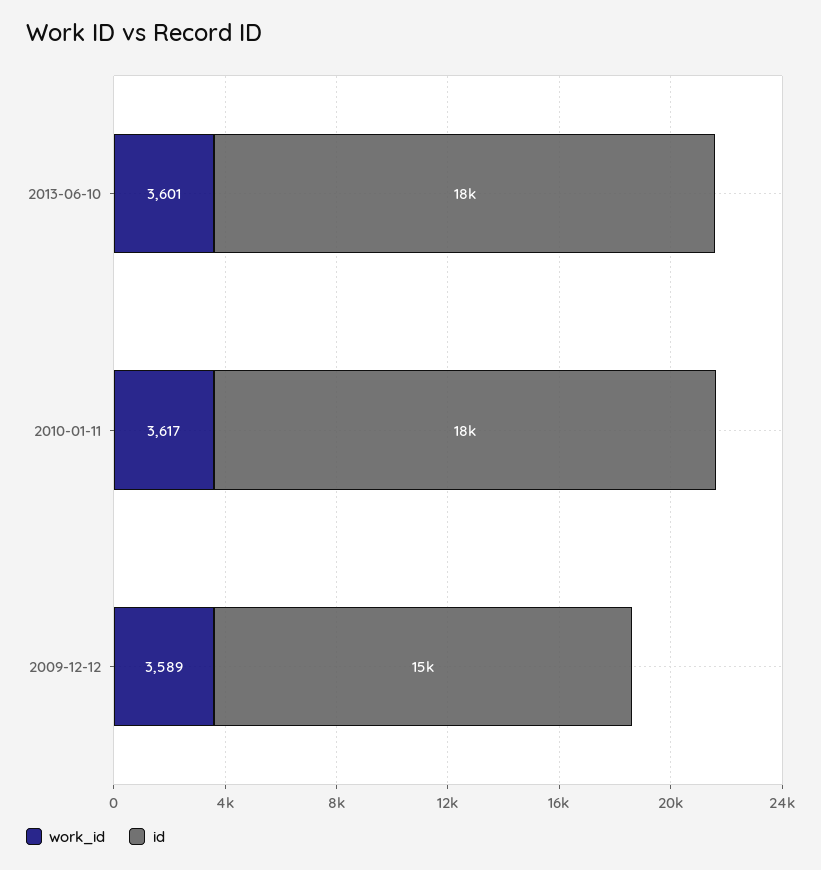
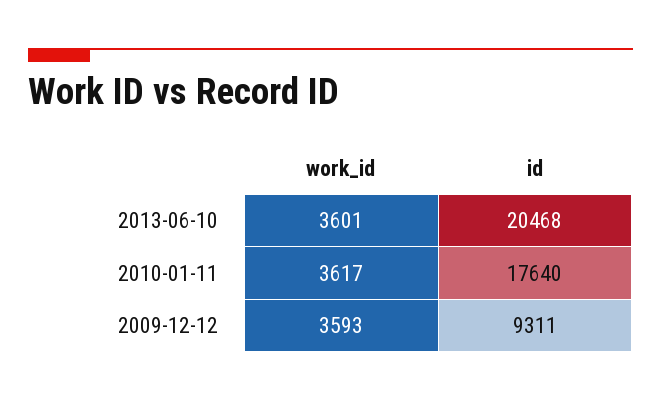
  {
    "work_id": {
      "2013-06-10": 3601,
      "2010-01-11": 3617,
-     "2009-12-12": 3589
+     "2009-12-12": 3593
    },
    "id": {
-     "2013-06-10": 18000,
+     "2013-06-10": 20468,
      "2010-01-11": 17640,
-     "2009-12-12": 15000
+     "2009-12-12": 9311
    }
  }

